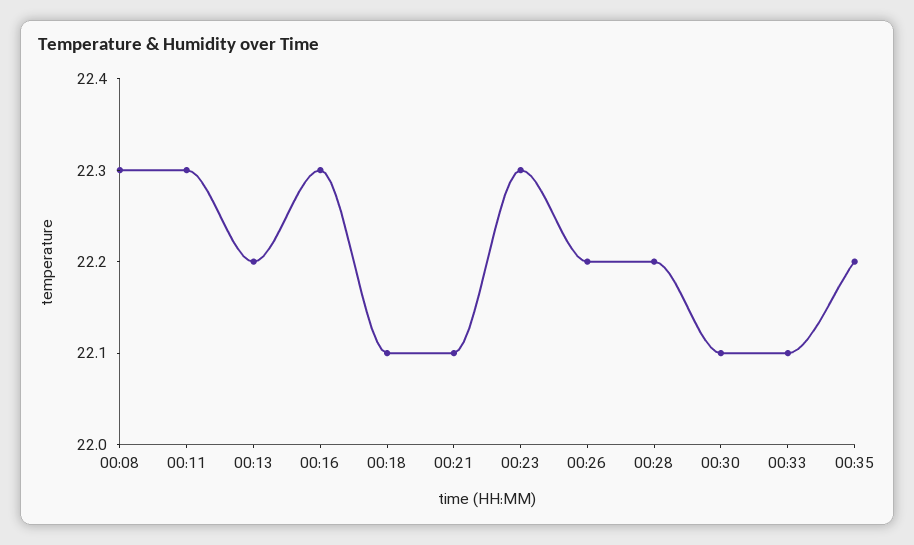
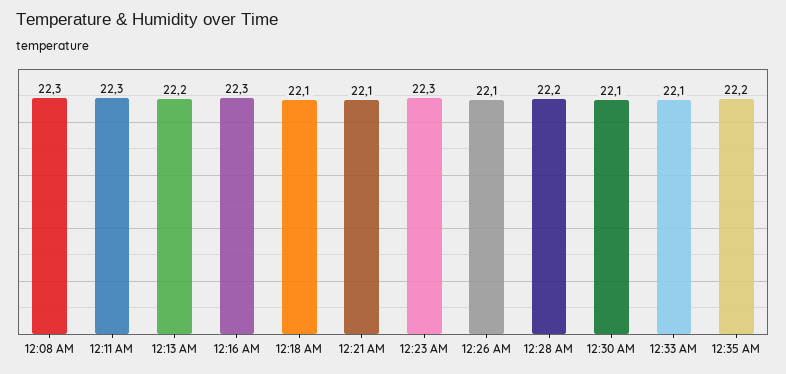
  {
    "00:08": 22.3,
    "00:11": 22.3,
    "00:13": 22.2,
    "00:16": 22.3,
    "00:18": 22.1,
    "00:21": 22.1,
    "00:23": 22.3,
-   "00:26": 22.2,
+   "00:26": 22.1,
    "00:28": 22.2,
    "00:30": 22.1,
    "00:33": 22.1,
    "00:35": 22.2
  }

